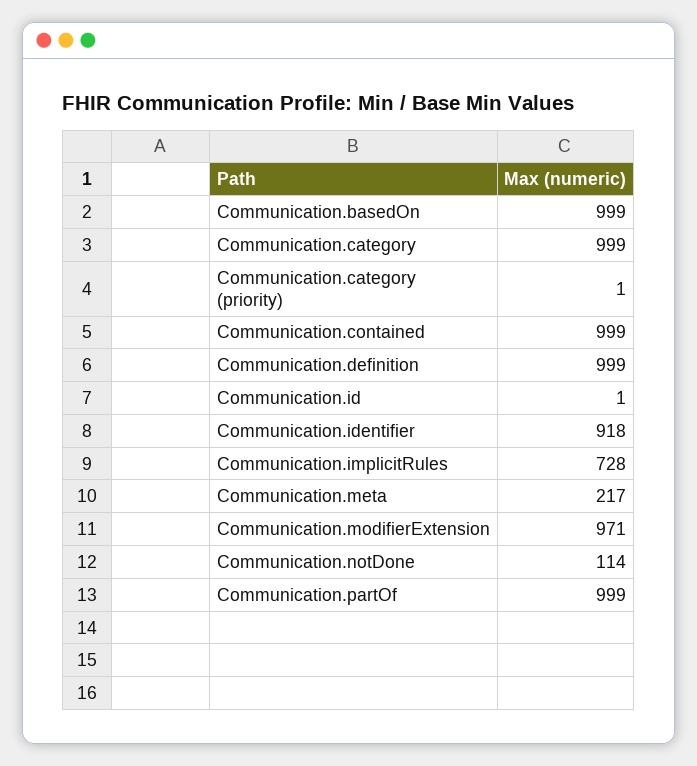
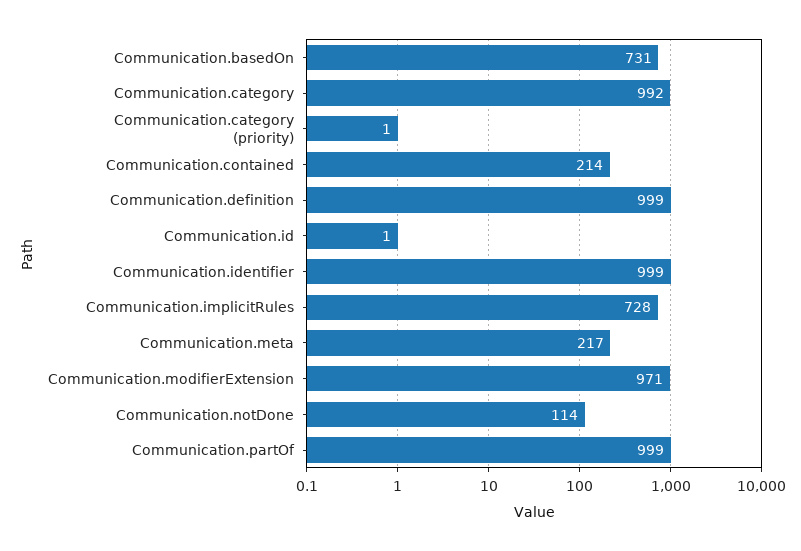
  {
-   "Communication.basedOn": 999,
+   "Communication.basedOn": 731,
-   "Communication.category": 999,
+   "Communication.category": 992,
    "Communication.category (priority)": 1,
-   "Communication.contained": 999,
+   "Communication.contained": 214,
    "Communication.definition": 999,
    "Communication.id": 1,
-   "Communication.identifier": 918,
+   "Communication.identifier": 999,
    "Communication.implicitRules": 728,
    "Communication.meta": 217,
    "Communication.modifierExtension": 971,
    "Communication.notDone": 114,
    "Communication.partOf": 999
  }

